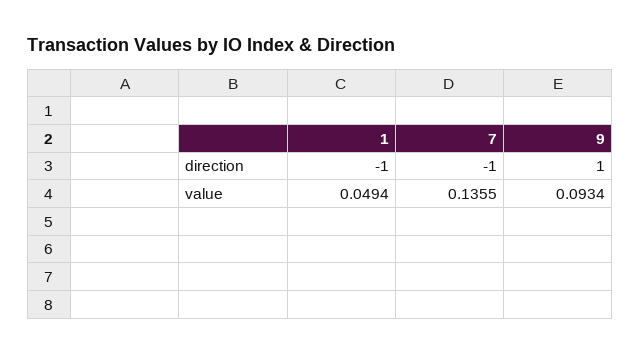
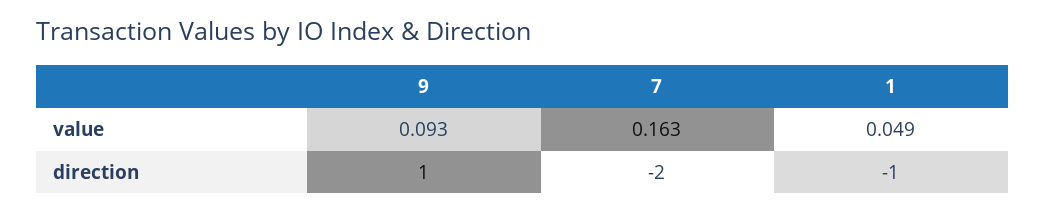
  {
    "1": {
      "direction": -1,
      "value": 0.0494
    },
    "7": {
-     "direction": -1,
+     "direction": -2,
-     "value": 0.1355
+     "value": 0.163
    },
    "9": {
      "direction": 1,
      "value": 0.0934
    }
  }

